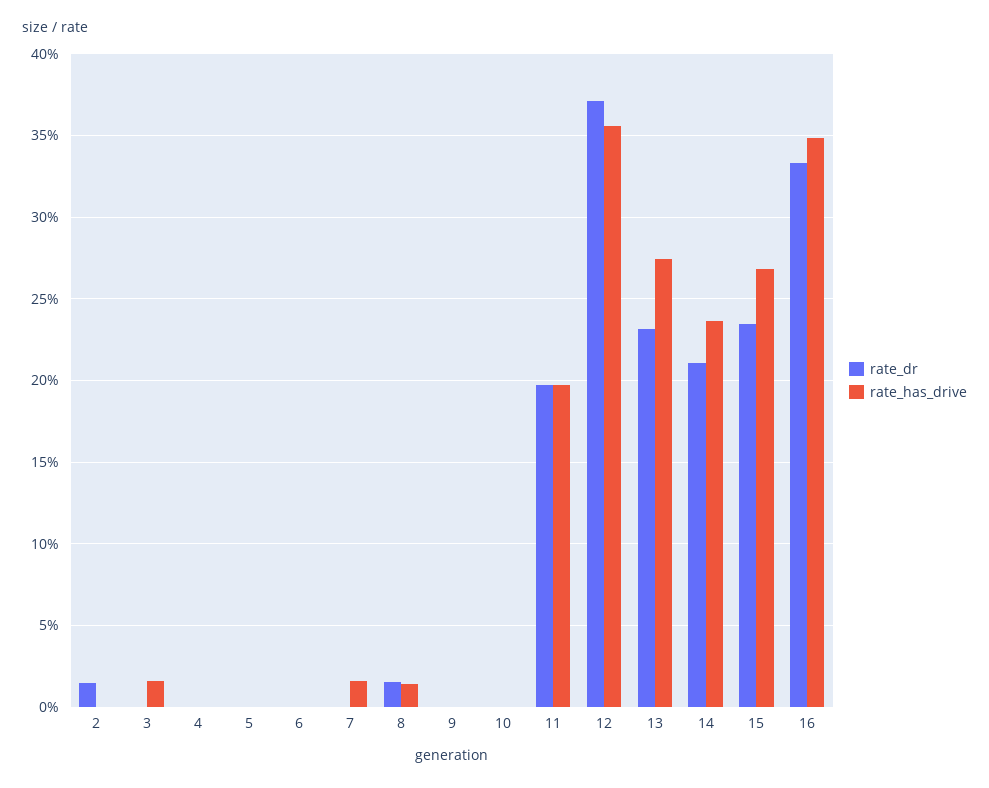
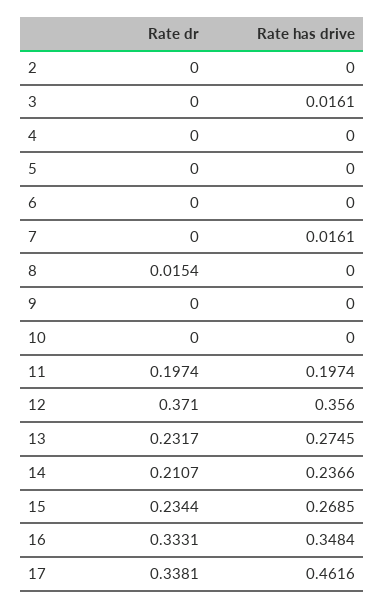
  {
    "rate_dr": {
-     "2": 0.015,
+     "2": 0,
      "3": 0,
      "4": 0,
      "5": 0,
      "6": 0,
      "7": 0,
      "8": 0.0154,
      "9": 0,
      "10": 0,
      "11": 0.1974,
      "12": 0.371,
      "13": 0.2317,
      "14": 0.2107,
      "15": 0.2344,
-     "16": 0.3331
+     "16": 0.3331,
+     "17": 0.3381
    },
    "rate_has_drive": {
      "2": 0,
      "3": 0.0161,
      "4": 0,
      "5": 0,
      "6": 0,
      "7": 0.0161,
-     "8": 0.015,
+     "8": 0,
      "9": 0,
      "10": 0,
      "11": 0.1974,
      "12": 0.356,
      "13": 0.2745,
      "14": 0.2366,
      "15": 0.2685,
-     "16": 0.3484
+     "16": 0.3484,
+     "17": 0.4616
    }
  }

